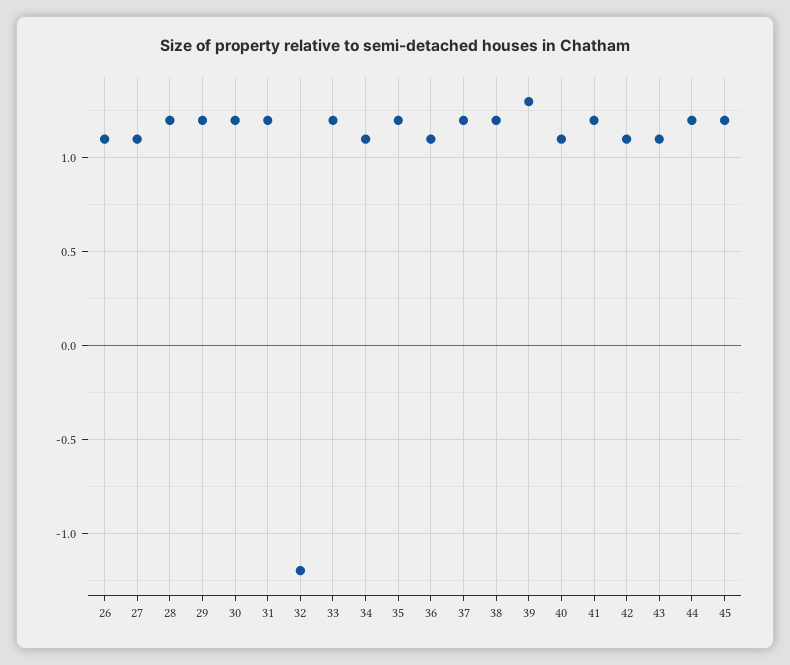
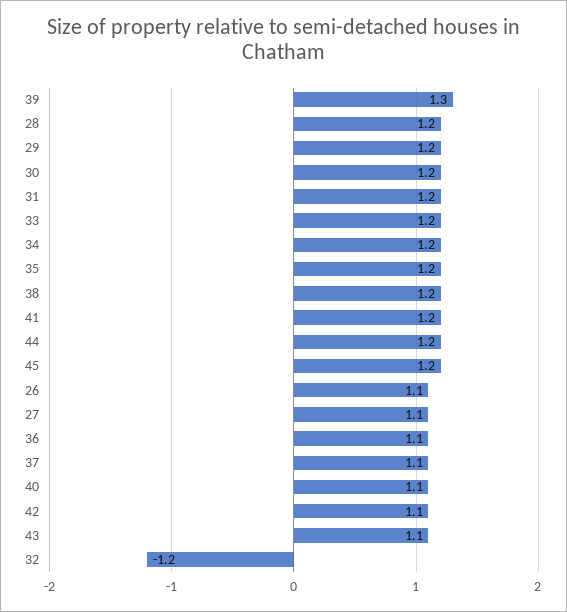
  {
    "26": 1.1,
    "27": 1.1,
    "28": 1.2,
    "29": 1.2,
    "30": 1.2,
    "31": 1.2,
    "32": -1.2,
    "33": 1.2,
-   "34": 1.1,
+   "34": 1.2,
    "35": 1.2,
    "36": 1.1,
-   "37": 1.2,
+   "37": 1.1,
    "38": 1.2,
    "39": 1.3,
    "40": 1.1,
    "41": 1.2,
    "42": 1.1,
    "43": 1.1,
    "44": 1.2,
    "45": 1.2
  }

